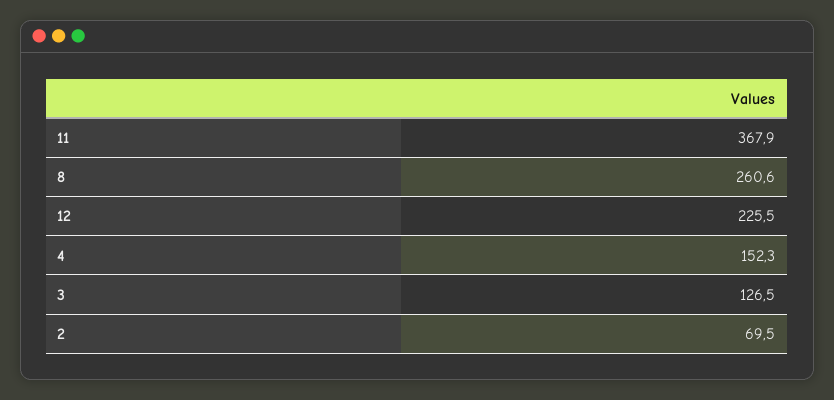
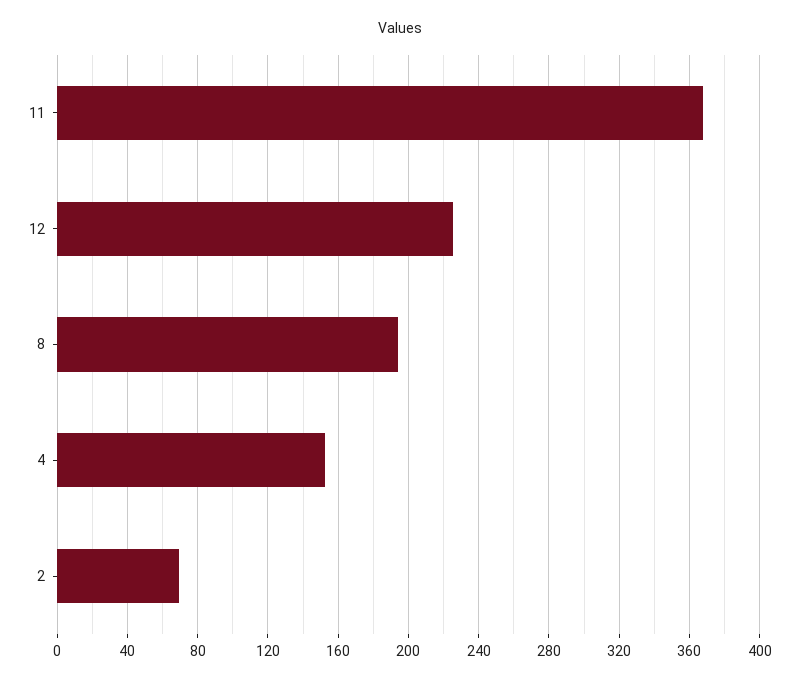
  {
    "11": 367.9,
-   "8": 260.6,
+   "8": 195,
    "12": 225.5,
    "4": 152.3,
-   "3": 126.5,
    "2": 69.5
  }

